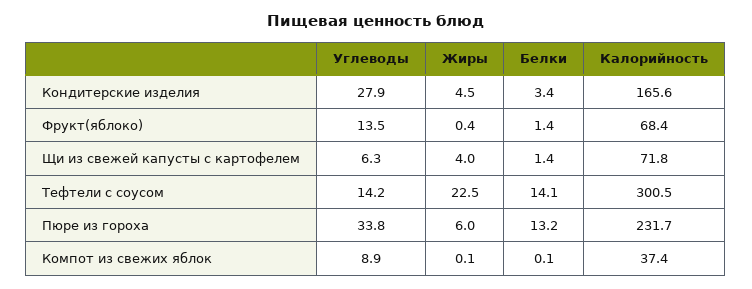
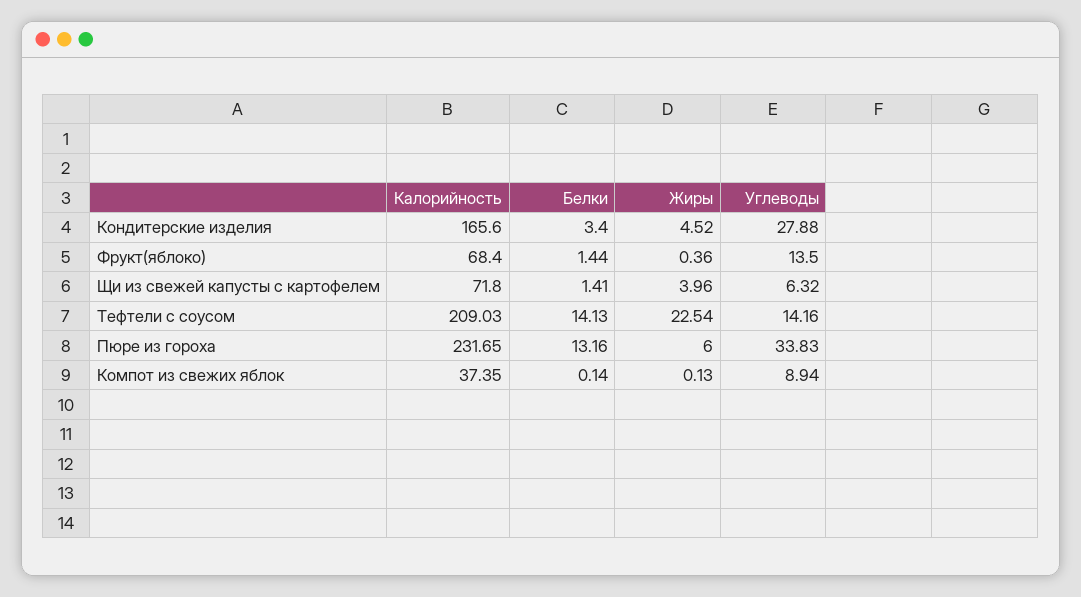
  {
    "Углеводы": {
      "Кондитерские изделия": 27.88,
      "Фрукт(яблоко)": 13.5,
      "Щи из свежей капусты с картофелем": 6.32,
      "Тефтели с соусом": 14.16,
      "Пюре из гороха": 33.83,
      "Компот из свежих яблок": 8.94
    },
    "Жиры": {
      "Кондитерские изделия": 4.52,
      "Фрукт(яблоко)": 0.36,
      "Щи из свежей капусты с картофелем": 3.96,
      "Тефтели с соусом": 22.54,
      "Пюре из гороха": 6,
      "Компот из свежих яблок": 0.13
    },
    "Белки": {
      "Кондитерские изделия": 3.4,
      "Фрукт(яблоко)": 1.44,
      "Щи из свежей капусты с картофелем": 1.41,
      "Тефтели с соусом": 14.13,
      "Пюре из гороха": 13.16,
      "Компот из свежих яблок": 0.14
    },
    "Калорийность": {
      "Кондитерские изделия": 165.6,
      "Фрукт(яблоко)": 68.4,
      "Щи из свежей капусты с картофелем": 71.8,
-     "Тефтели с соусом": 300.5,
+     "Тефтели с соусом": 209.03,
      "Пюре из гороха": 231.65,
      "Компот из свежих яблок": 37.35
    }
  }

